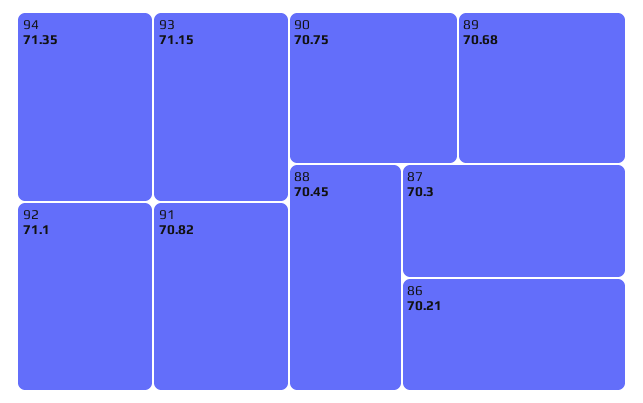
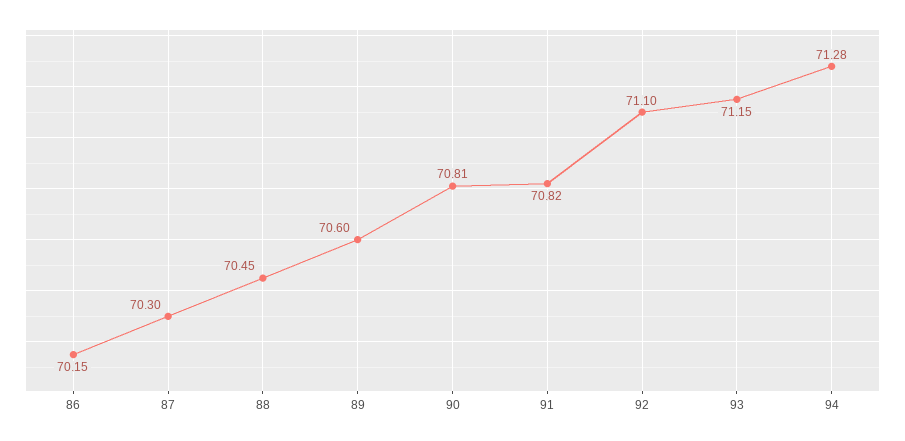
  {
-   "94": 71.35,
+   "94": 71.28,
    "93": 71.15,
    "92": 71.1,
    "91": 70.82,
-   "90": 70.75,
+   "90": 70.81,
-   "89": 70.68,
+   "89": 70.6,
    "88": 70.45,
    "87": 70.3,
-   "86": 70.21
+   "86": 70.15
  }

